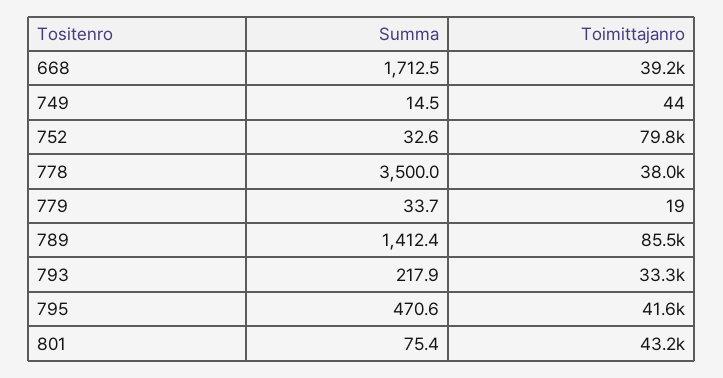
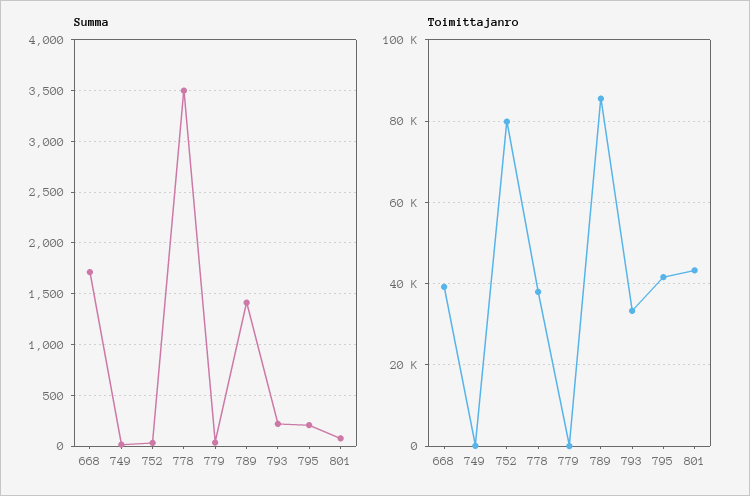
  {
    "Summa": {
      "668": 1712.5,
      "749": 14.5,
      "752": 32.6,
      "778": 3500,
      "779": 33.7,
      "789": 1412.4,
      "793": 217.9,
-     "795": 470.6,
+     "795": 200,
      "801": 75.4
    },
    "Toimittajanro": {
      "668": 39200,
      "749": 44,
      "752": 79800,
      "778": 38000,
      "779": 19,
      "789": 85500,
      "793": 33300,
      "795": 41600,
      "801": 43200
    }
  }

